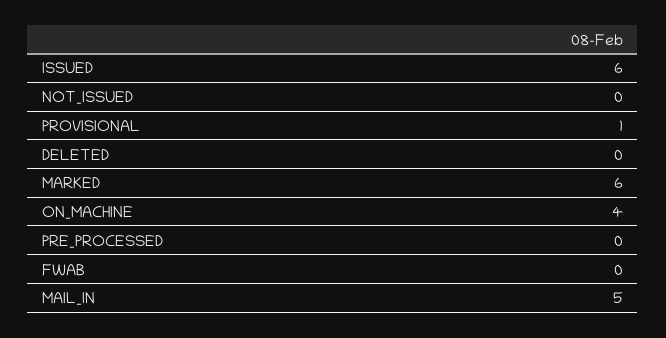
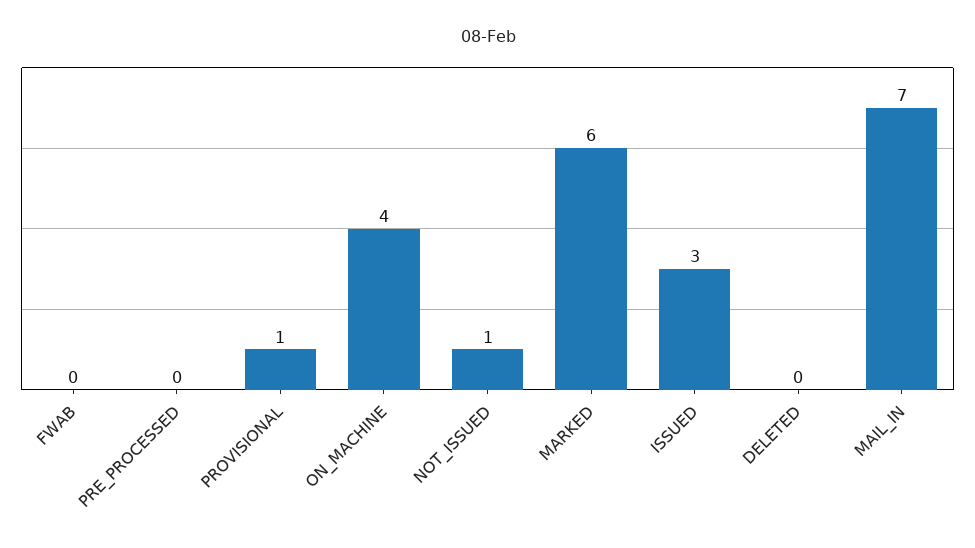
  {
-   "ISSUED": 6,
+   "ISSUED": 3,
-   "NOT_ISSUED": 0,
+   "NOT_ISSUED": 1,
    "PROVISIONAL": 1,
    "DELETED": 0,
    "MARKED": 6,
    "ON_MACHINE": 4,
    "PRE_PROCESSED": 0,
    "FWAB": 0,
-   "MAIL_IN": 5
+   "MAIL_IN": 7
  }

